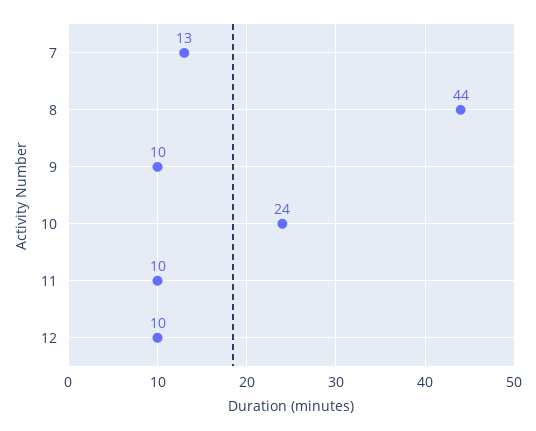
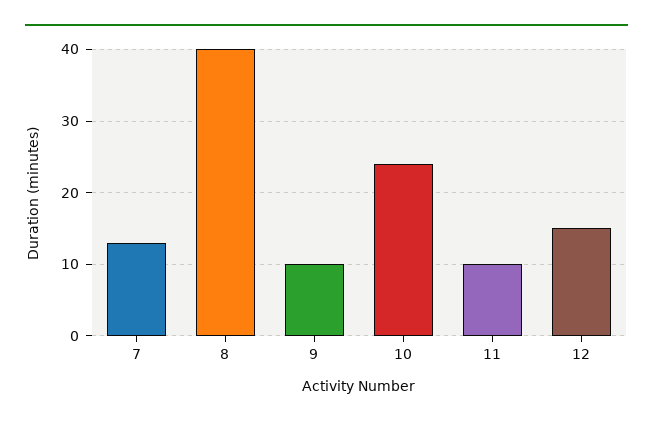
  {
    "7": 13,
-   "8": 44,
+   "8": 40,
    "9": 10,
    "10": 24,
    "11": 10,
-   "12": 10
+   "12": 15
  }

